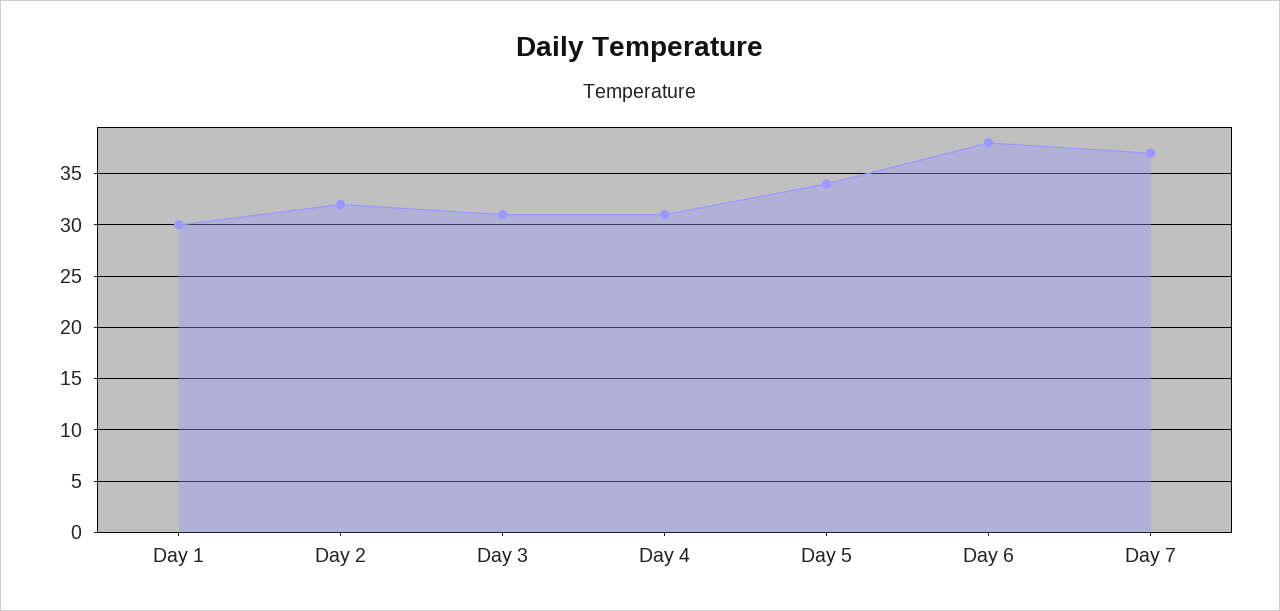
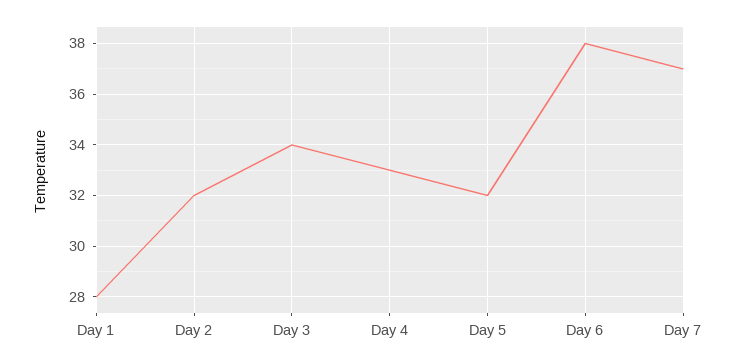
  {
-   "Day 1": 30,
+   "Day 1": 28,
    "Day 2": 32,
-   "Day 3": 31,
+   "Day 3": 34,
-   "Day 4": 31,
+   "Day 4": 33,
-   "Day 5": 34,
+   "Day 5": 32,
    "Day 6": 38,
    "Day 7": 37
  }

